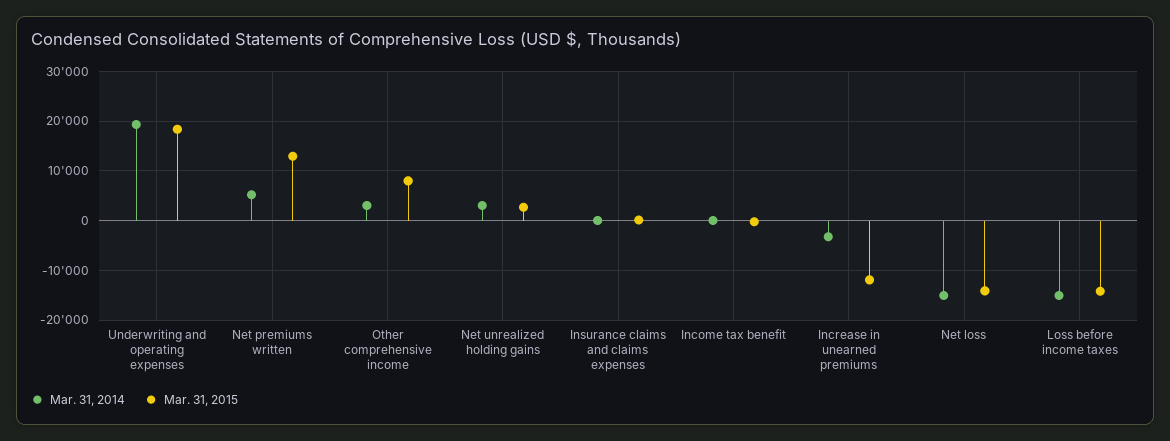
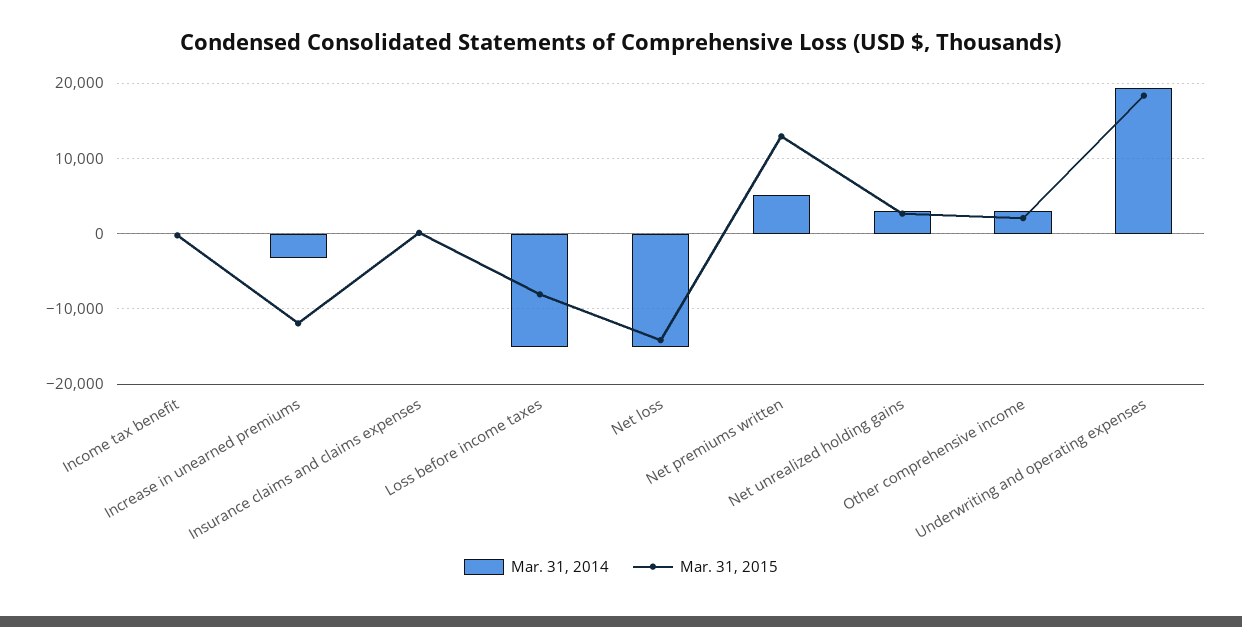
  {
    "Mar. 31, 2014": {
      "Underwriting and operating expenses": 19000,
      "Net premiums written": 5000,
      "Other comprehensive income": 3000,
      "Net unrealized holding gains": 3000,
      "Insurance claims and claims expenses": 0,
      "Income tax benefit": 0,
      "Increase in unearned premiums": -3000,
      "Net loss": -15000,
      "Loss before income taxes": -15000
    },
    "Mar. 31, 2015": {
      "Underwriting and operating expenses": 18000,
      "Net premiums written": 13000,
-     "Other comprehensive income": 8000,
+     "Other comprehensive income": 2000,
      "Net unrealized holding gains": 3000,
      "Insurance claims and claims expenses": 0,
      "Income tax benefit": 0,
      "Increase in unearned premiums": -12000,
      "Net loss": -14000,
-     "Loss before income taxes": -14000
+     "Loss before income taxes": -8000
    }
  }

